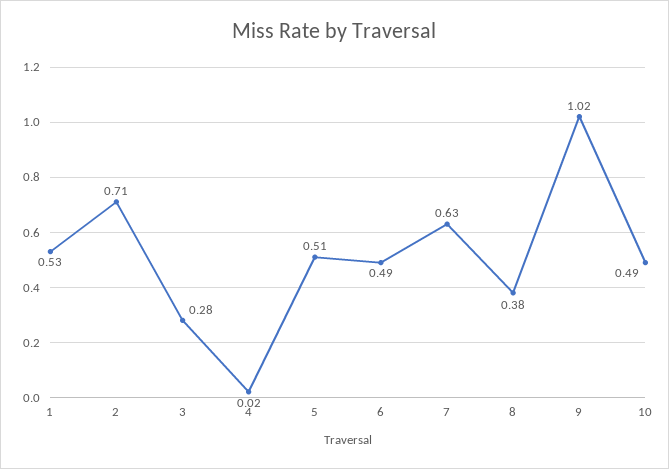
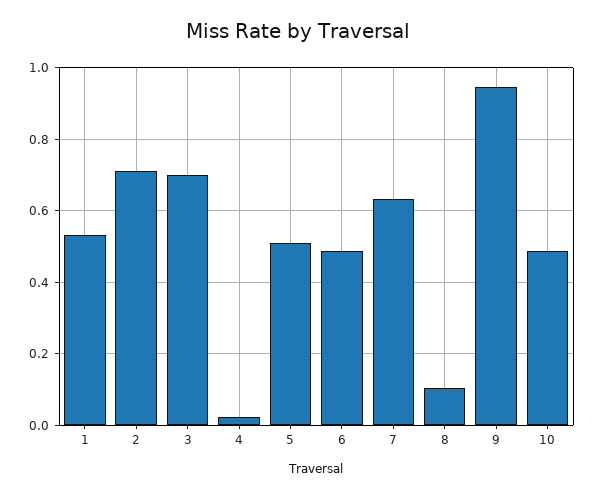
  {
    "1": 0.53,
    "2": 0.71,
-   "3": 0.28,
+   "3": 0.7,
    "4": 0.02,
    "5": 0.51,
    "6": 0.49,
    "7": 0.63,
-   "8": 0.38,
+   "8": 0.1,
-   "9": 1.02,
+   "9": 0.94,
    "10": 0.49
  }

